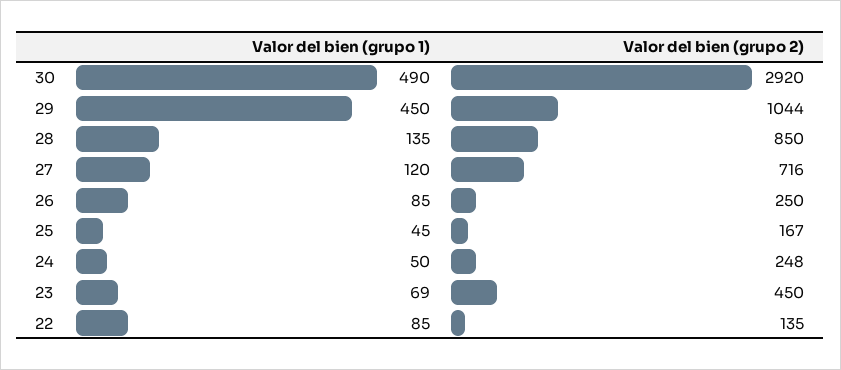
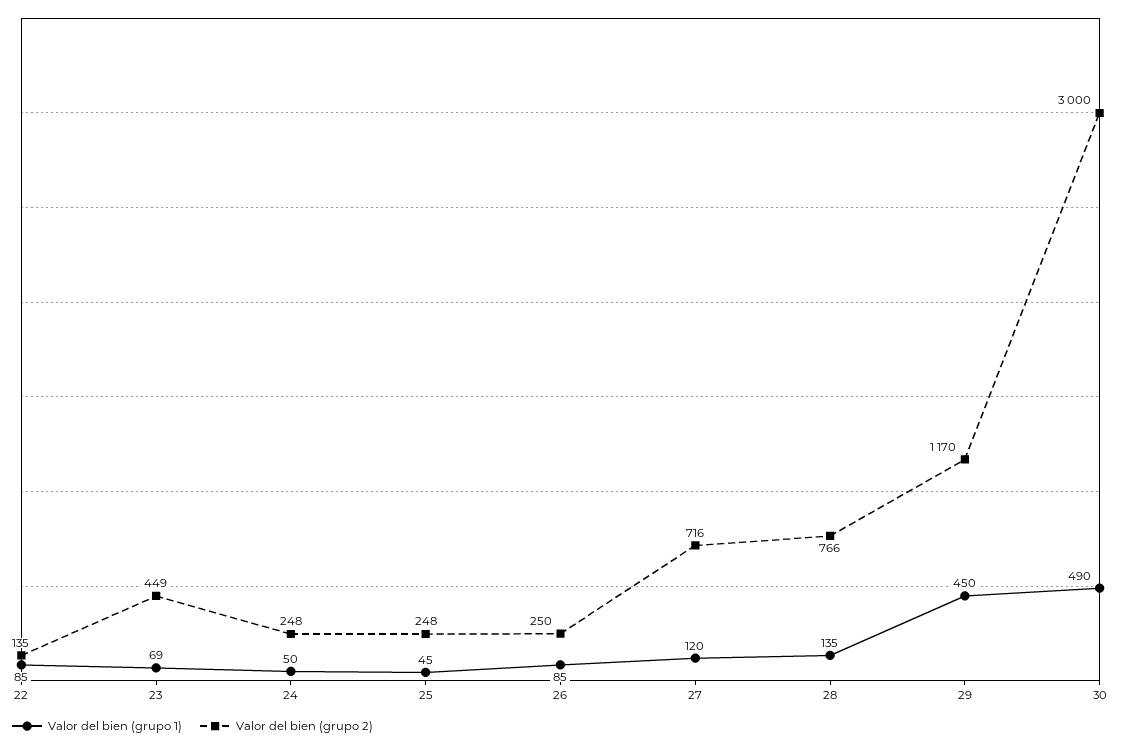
  {
    "Valor del bien (grupo 1)": {
      "30": 490,
      "29": 450,
      "28": 135,
      "27": 120,
      "26": 85,
      "25": 45,
      "24": 50,
      "23": 69,
      "22": 85
    },
    "Valor del bien (grupo 2)": {
-     "30": 2920,
+     "30": 3000,
-     "29": 1044,
+     "29": 1170,
-     "28": 850,
+     "28": 766,
      "27": 716,
      "26": 250,
-     "25": 167,
+     "25": 248,
      "24": 248,
-     "23": 450,
+     "23": 449,
      "22": 135
    }
  }

